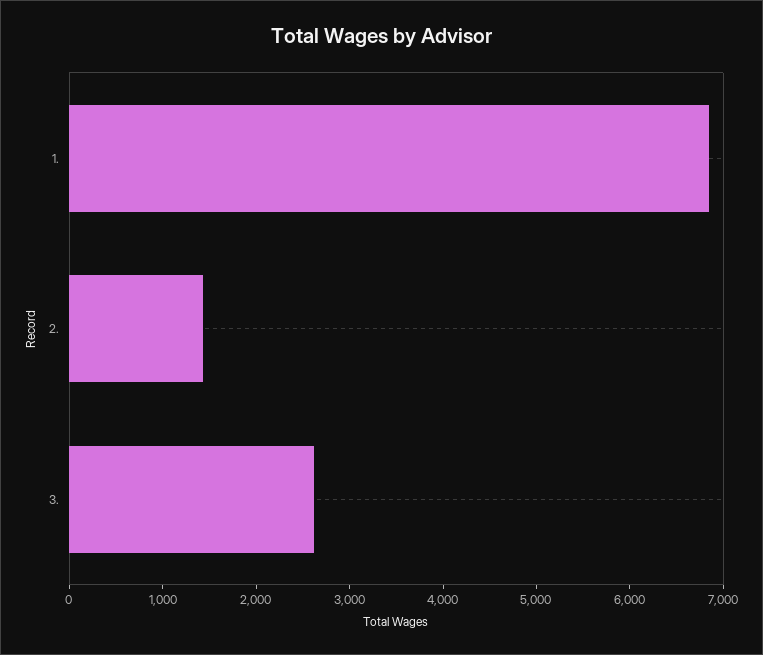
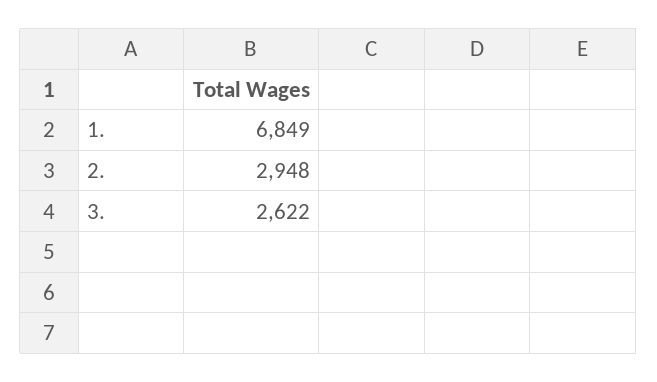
  {
    "1.": 6849,
-   "2.": 1400,
+   "2.": 2948,
    "3.": 2622
  }

